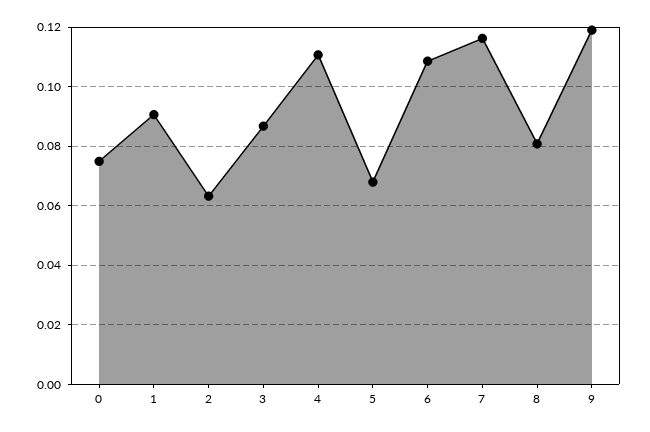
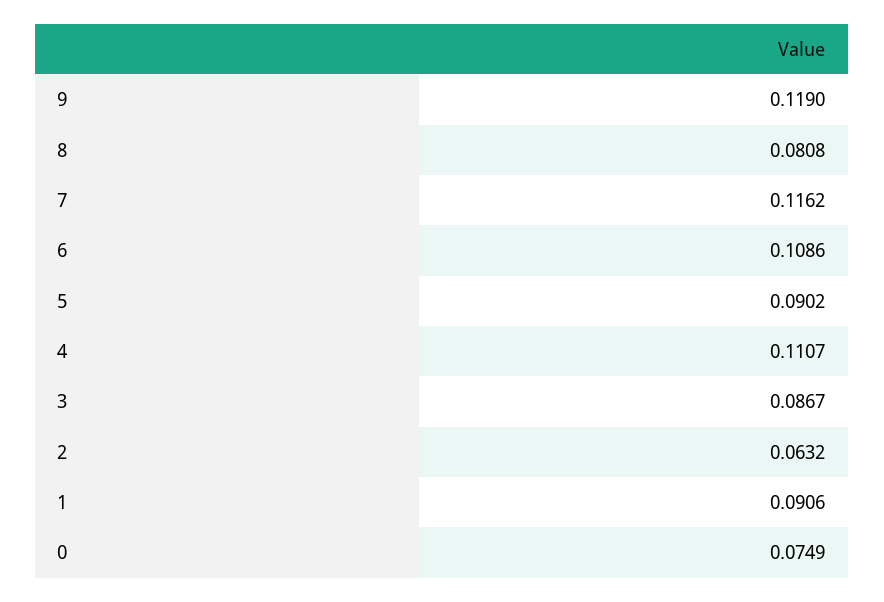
  {
    "0": 0.0749,
    "1": 0.0906,
    "2": 0.0632,
    "3": 0.0867,
    "4": 0.1107,
-   "5": 0.0675,
+   "5": 0.0902,
    "6": 0.1086,
    "7": 0.1162,
    "8": 0.0808,
    "9": 0.119
  }

